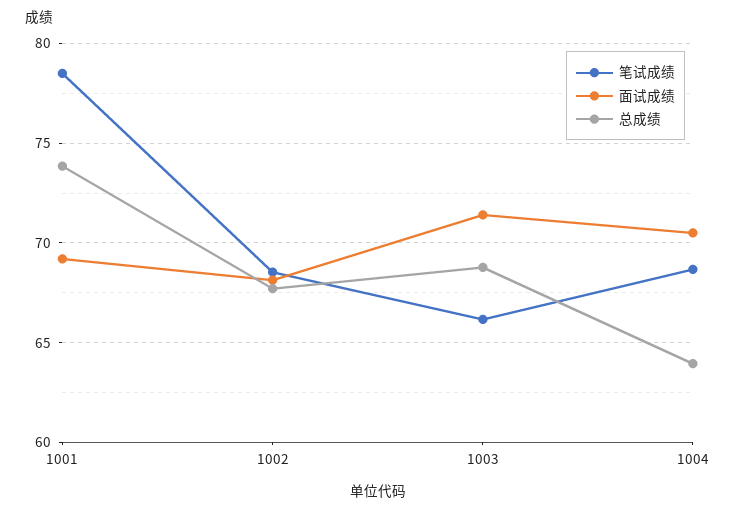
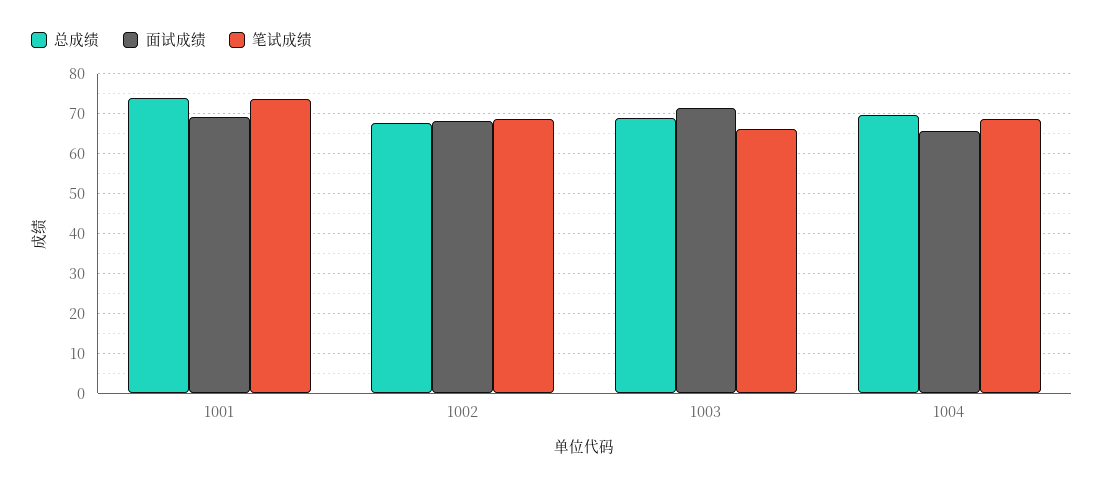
  {
    "笔试成绩": {
-     "1001": 78.5,
+     "1001": 74,
      "1002": 68.5,
      "1003": 66,
      "1004": 68.5
    },
    "面试成绩": {
      "1001": 69,
      "1002": 68,
      "1003": 71.5,
-     "1004": 70.5
+     "1004": 66
    },
    "总成绩": {
      "1001": 74,
      "1002": 67.5,
      "1003": 69,
-     "1004": 64
+     "1004": 70
    }
  }

